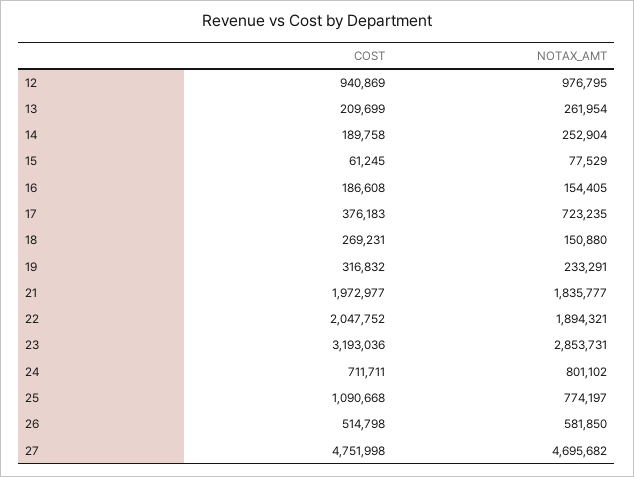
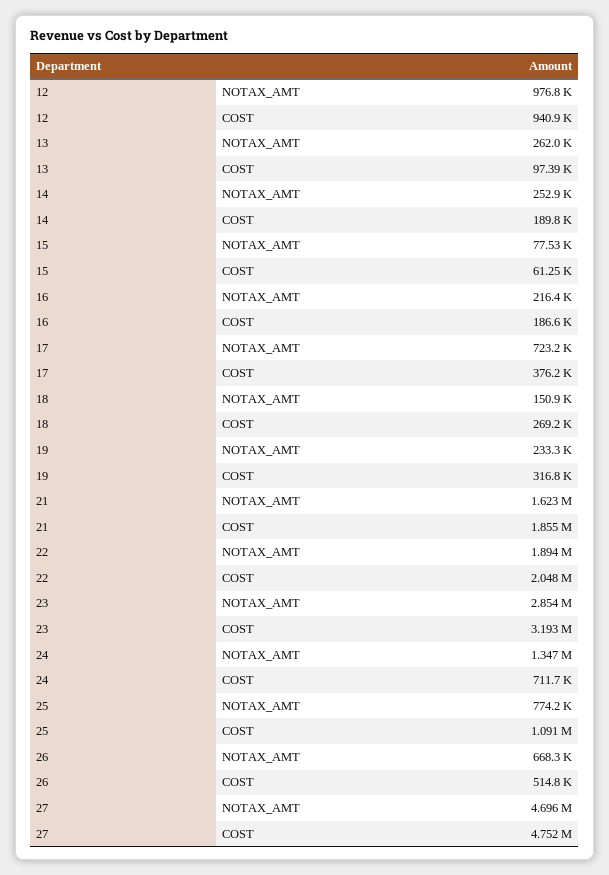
  {
    "COST": {
      "12": 940869,
-     "13": 209699,
+     "13": 97390,
      "14": 189758,
      "15": 61245,
      "16": 186608,
      "17": 376183,
      "18": 269231,
      "19": 316832,
-     "21": 1972977,
+     "21": 1855000,
      "22": 2047752,
      "23": 3193036,
      "24": 711711,
      "25": 1090668,
      "26": 514798,
      "27": 4751998
    },
    "NOTAX_AMT": {
      "12": 976795,
      "13": 261954,
      "14": 252904,
      "15": 77529,
-     "16": 154405,
+     "16": 216400,
      "17": 723235,
      "18": 150880,
      "19": 233291,
-     "21": 1835777,
+     "21": 1623000,
      "22": 1894321,
      "23": 2853731,
-     "24": 801102,
+     "24": 1347000,
      "25": 774197,
-     "26": 581850,
+     "26": 668300,
      "27": 4695682
    }
  }

